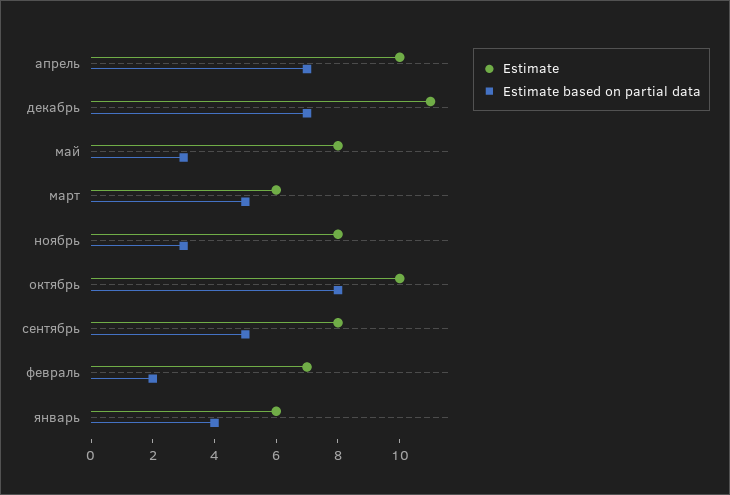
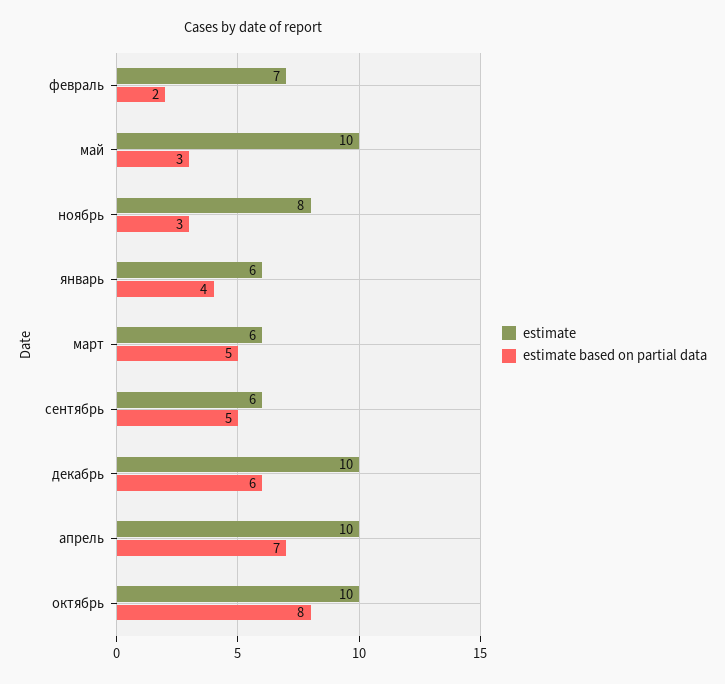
  {
    "Estimate": {
      "апрель": 10,
-     "декабрь": 11,
+     "декабрь": 10,
-     "май": 8,
+     "май": 10,
      "март": 6,
      "ноябрь": 8,
      "октябрь": 10,
-     "сентябрь": 8,
+     "сентябрь": 6,
      "февраль": 7,
      "январь": 6
    },
    "Estimate based on partial data": {
      "апрель": 7,
-     "декабрь": 7,
+     "декабрь": 6,
      "май": 3,
      "март": 5,
      "ноябрь": 3,
      "октябрь": 8,
      "сентябрь": 5,
      "февраль": 2,
      "январь": 4
    }
  }

